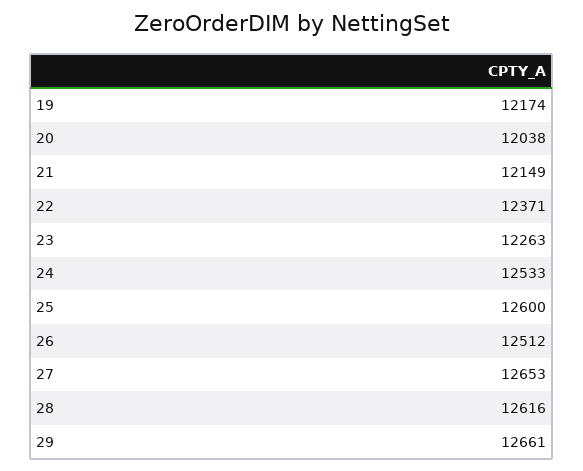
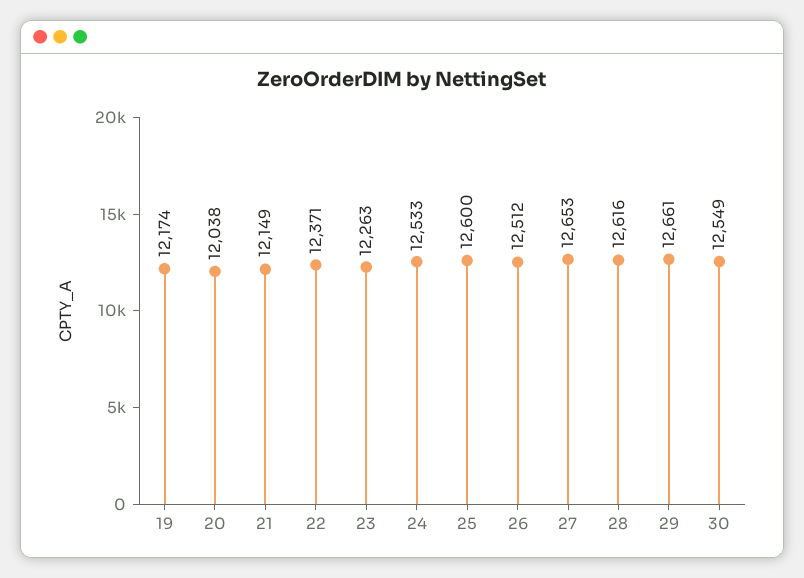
  {
    "19": 12174,
    "20": 12038,
    "21": 12149,
    "22": 12371,
    "23": 12263,
    "24": 12533,
    "25": 12600,
    "26": 12512,
    "27": 12653,
    "28": 12616,
-   "29": 12661
+   "29": 12661,
+   "30": 12549
  }

